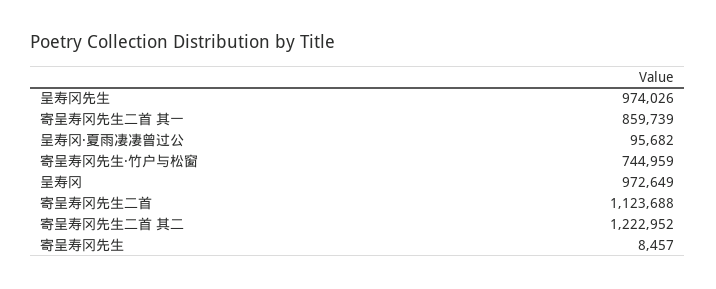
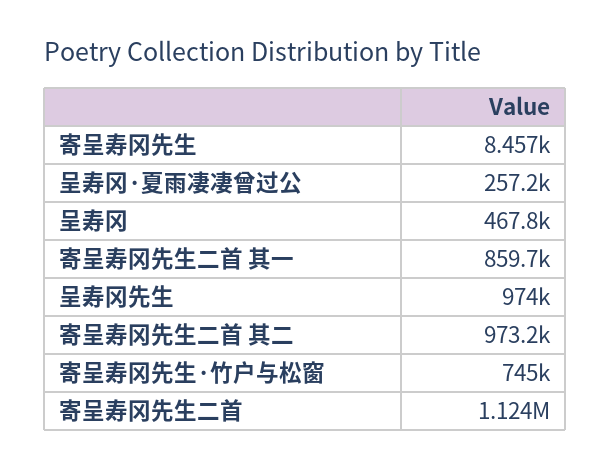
  {
    "呈寿冈先生": 974026,
    "寄呈寿冈先生二首 其一": 859739,
-   "呈寿冈·夏雨凄凄曾过公": 95682,
+   "呈寿冈·夏雨凄凄曾过公": 257200,
    "寄呈寿冈先生·竹户与松窗": 744959,
-   "呈寿冈": 972649,
+   "呈寿冈": 467800,
    "寄呈寿冈先生二首": 1123688,
-   "寄呈寿冈先生二首 其二": 1222952,
+   "寄呈寿冈先生二首 其二": 973200,
    "寄呈寿冈先生": 8457
  }

